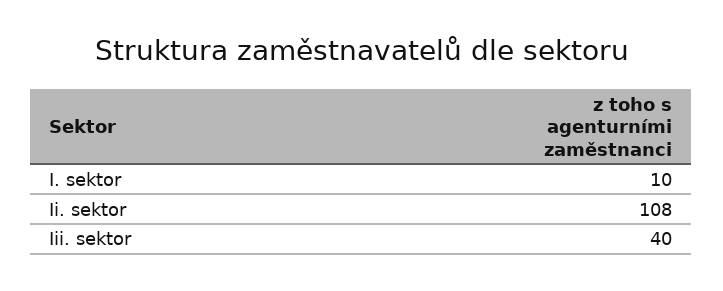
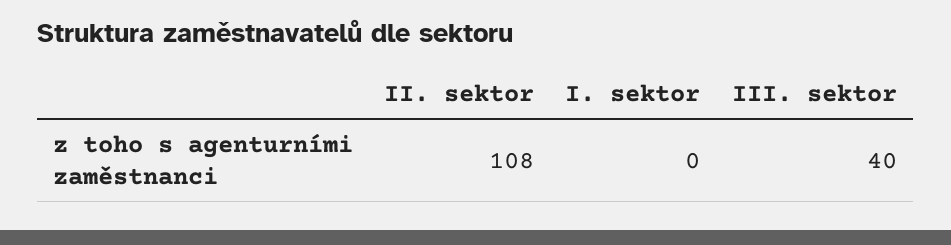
  {
-   "I. sektor": 10,
+   "I. sektor": 0,
    "Ii. sektor": 108,
    "Iii. sektor": 40
  }

